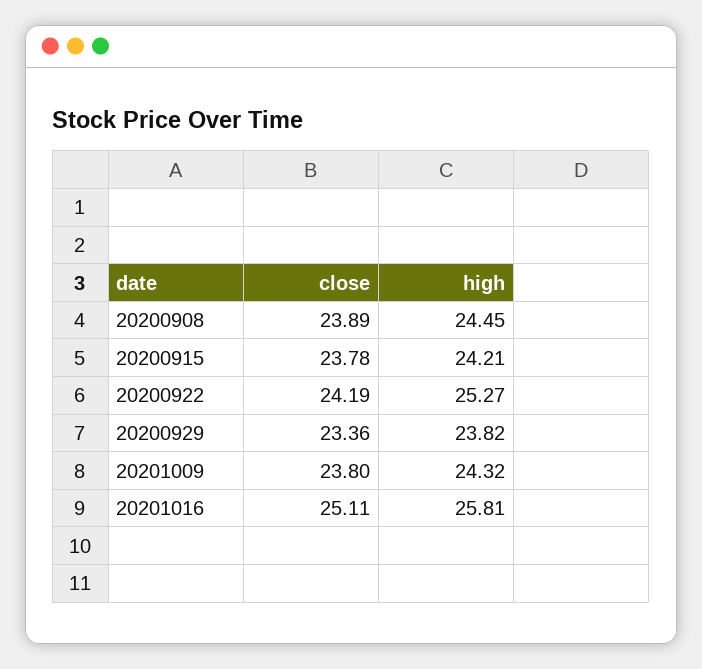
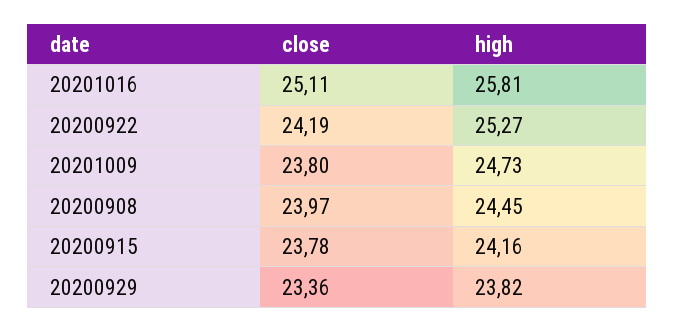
  {
    "close": {
-     "20200908": 23.89,
+     "20200908": 23.97,
      "20200915": 23.78,
      "20200922": 24.19,
      "20200929": 23.36,
      "20201009": 23.8,
      "20201016": 25.11
    },
    "high": {
      "20200908": 24.45,
-     "20200915": 24.21,
+     "20200915": 24.16,
      "20200922": 25.27,
      "20200929": 23.82,
-     "20201009": 24.32,
+     "20201009": 24.73,
      "20201016": 25.81
    }
  }

